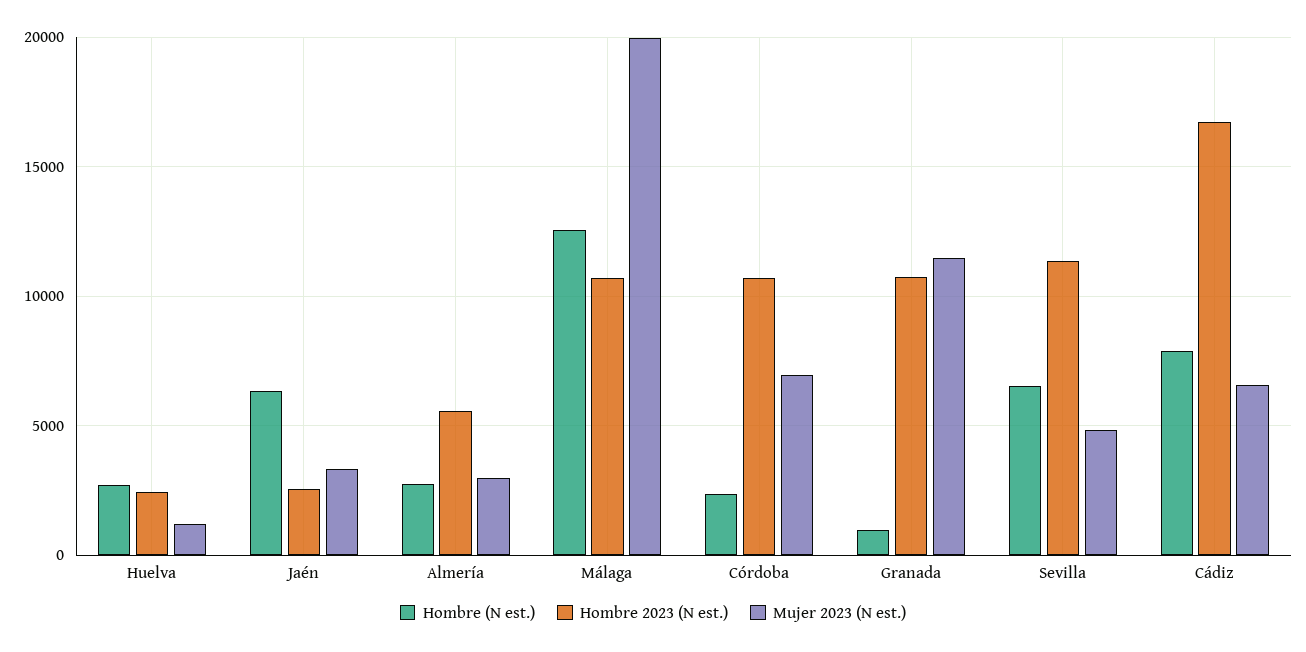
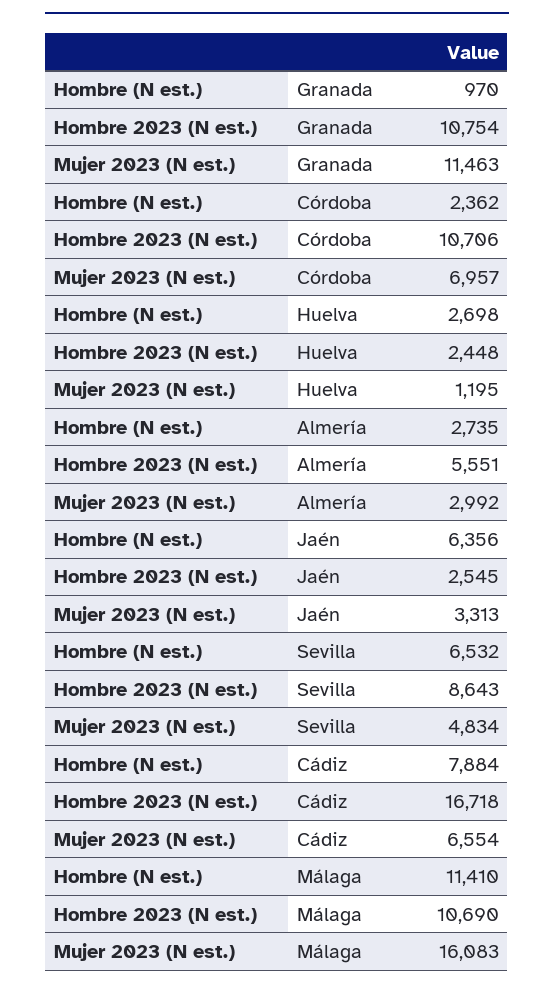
  {
    "Hombre (N est.)": {
      "Huelva": 2698,
      "Jaén": 6356,
      "Almería": 2735,
-     "Málaga": 12500,
+     "Málaga": 11410,
      "Córdoba": 2362,
      "Granada": 970,
      "Sevilla": 6532,
      "Cádiz": 7884
    },
    "Hombre 2023 (N est.)": {
      "Huelva": 2448,
      "Jaén": 2545,
      "Almería": 5551,
      "Málaga": 10690,
      "Córdoba": 10706,
      "Granada": 10754,
-     "Sevilla": 11500,
+     "Sevilla": 8643,
      "Cádiz": 16718
    },
    "Mujer 2023 (N est.)": {
      "Huelva": 1195,
      "Jaén": 3313,
      "Almería": 2992,
-     "Málaga": 20000,
+     "Málaga": 16083,
      "Córdoba": 6957,
      "Granada": 11463,
      "Sevilla": 4834,
      "Cádiz": 6554
    }
  }

